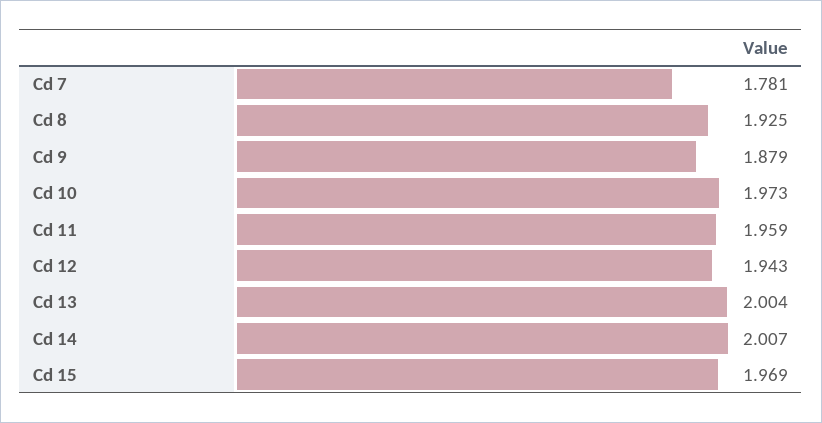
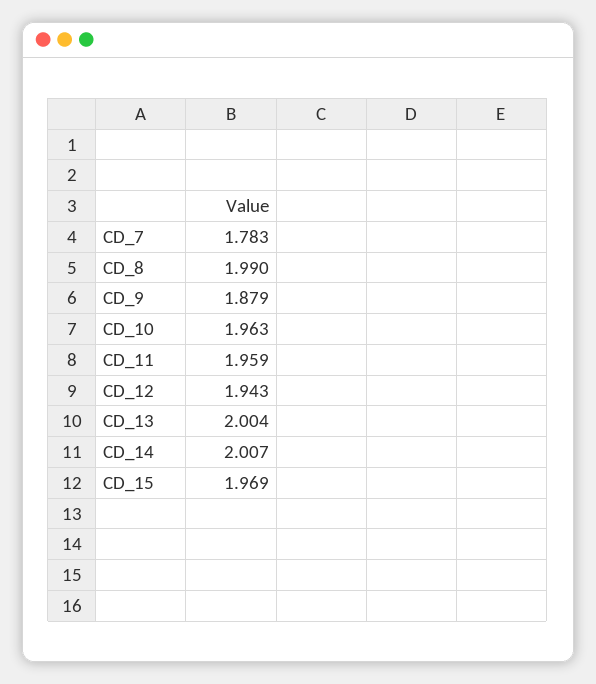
  {
-   "Cd 7": 1.781,
+   "Cd 7": 1.783,
-   "Cd 8": 1.925,
+   "Cd 8": 1.99,
    "Cd 9": 1.879,
-   "Cd 10": 1.973,
+   "Cd 10": 1.963,
    "Cd 11": 1.959,
    "Cd 12": 1.943,
    "Cd 13": 2.004,
    "Cd 14": 2.007,
    "Cd 15": 1.969
  }

